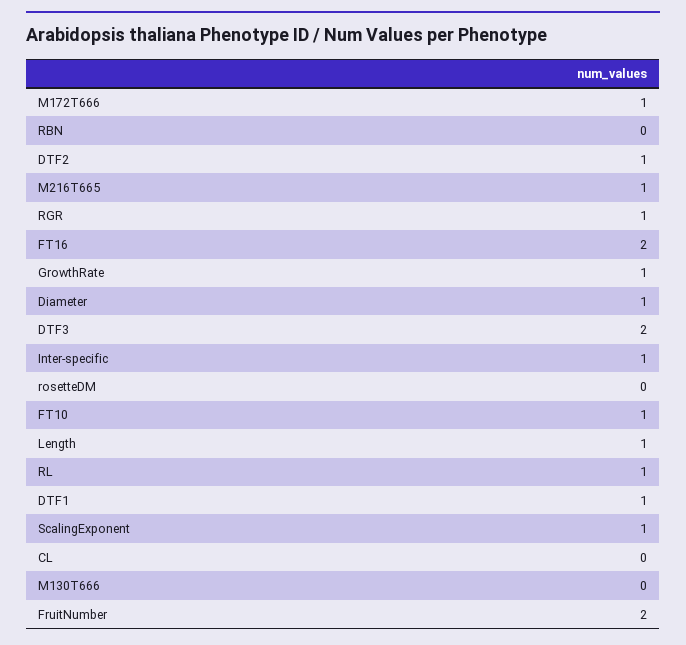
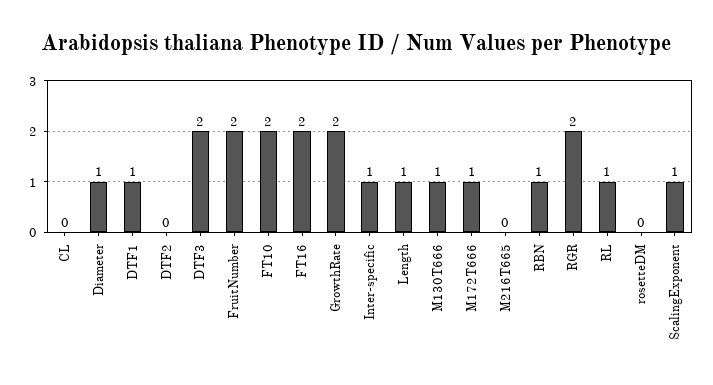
  {
    "M172T666": 1,
-   "RBN": 0,
+   "RBN": 1,
-   "DTF2": 1,
+   "DTF2": 0,
-   "M216T665": 1,
+   "M216T665": 0,
-   "RGR": 1,
+   "RGR": 2,
    "FT16": 2,
-   "GrowthRate": 1,
+   "GrowthRate": 2,
    "Diameter": 1,
    "DTF3": 2,
    "Inter-specific": 1,
    "rosetteDM": 0,
-   "FT10": 1,
+   "FT10": 2,
    "Length": 1,
    "RL": 1,
    "DTF1": 1,
    "ScalingExponent": 1,
    "CL": 0,
-   "M130T666": 0,
+   "M130T666": 1,
    "FruitNumber": 2
  }

